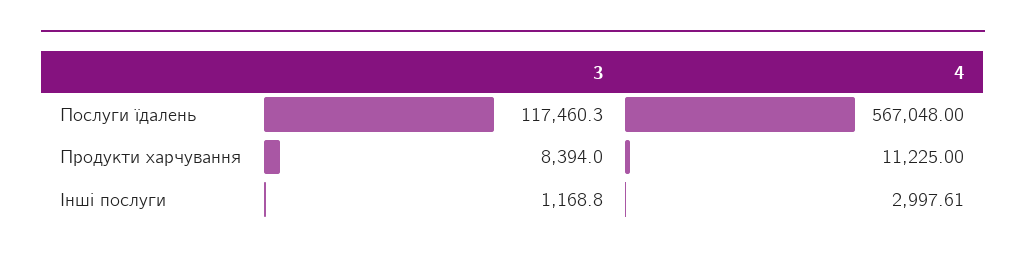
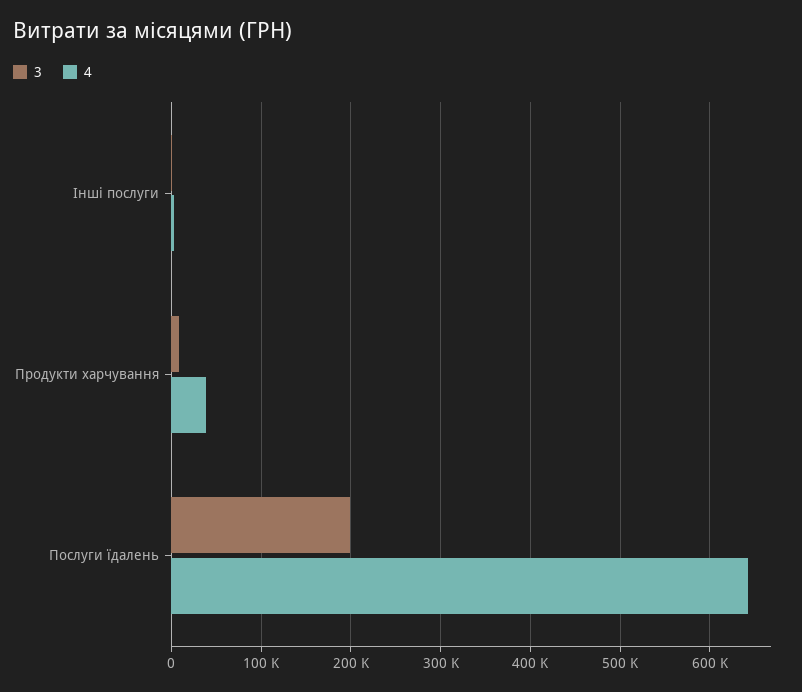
  {
    "3": {
-     "Послуги їдалень": 117460.3,
+     "Послуги їдалень": 200000,
      "Продукти харчування": 8394,
      "Інші послуги": 1168.8
    },
    "4": {
-     "Послуги їдалень": 567048,
+     "Послуги їдалень": 640000,
-     "Продукти харчування": 11225,
+     "Продукти харчування": 40000,
      "Інші послуги": 2997.61
    }
  }

